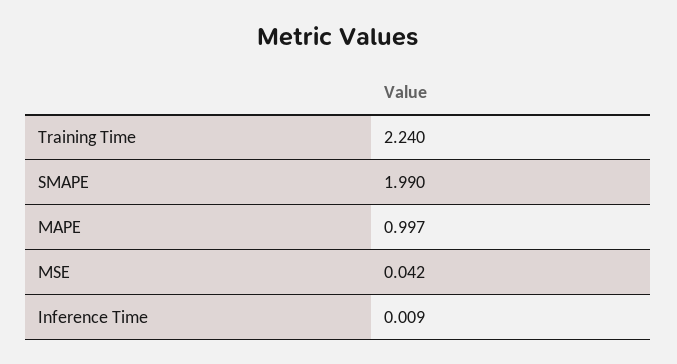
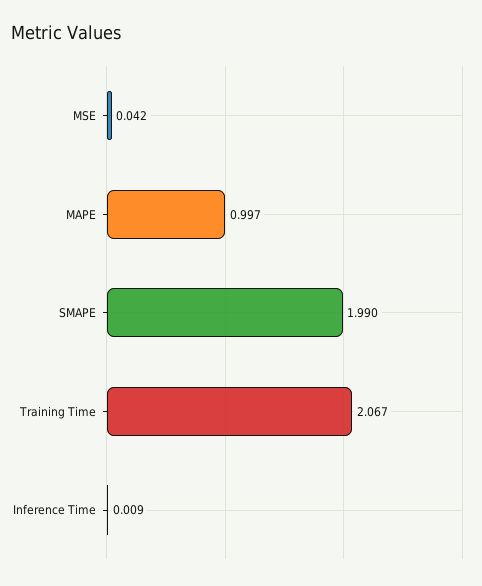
  {
-   "Training Time": 2.24,
+   "Training Time": 2.067,
    "SMAPE": 1.99,
    "MAPE": 0.997,
    "MSE": 0.042,
    "Inference Time": 0.009
  }

